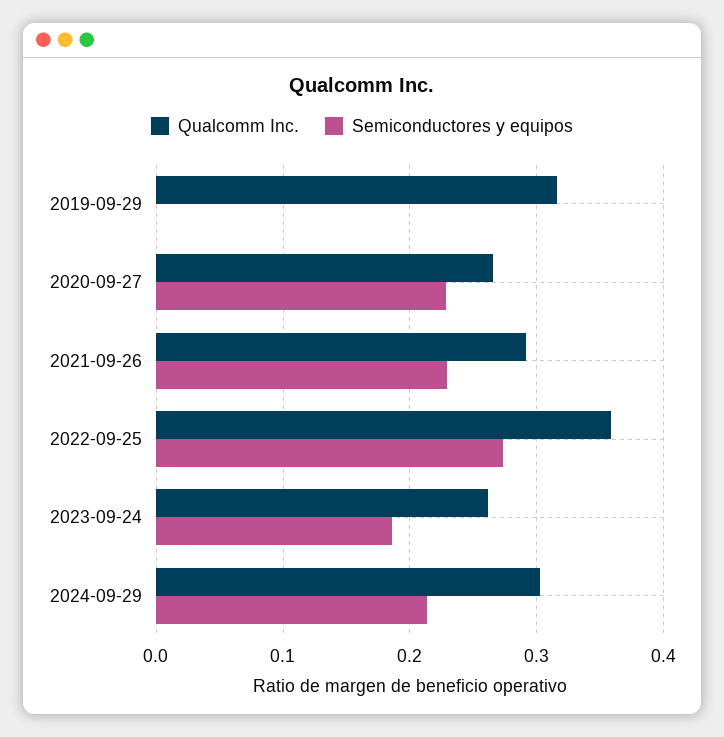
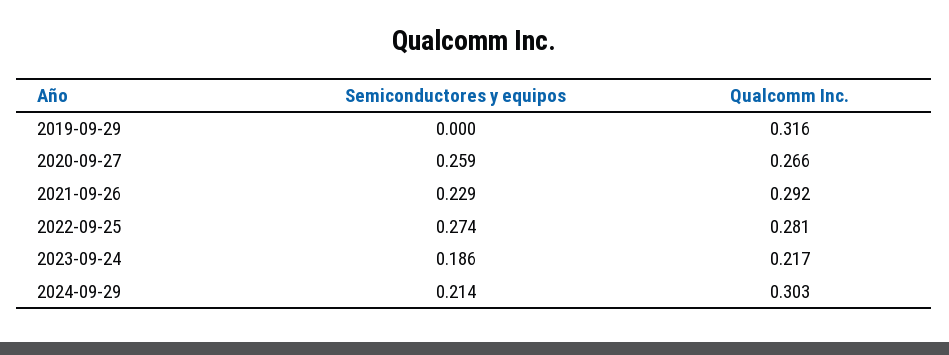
  {
    "Qualcomm Inc.": {
      "2019-09-29": 0.316,
      "2020-09-27": 0.266,
      "2021-09-26": 0.292,
-     "2022-09-25": 0.36,
+     "2022-09-25": 0.281,
-     "2023-09-24": 0.26,
+     "2023-09-24": 0.217,
      "2024-09-29": 0.303
    },
    "Semiconductores y equipos": {
      "2019-09-29": 0,
-     "2020-09-27": 0.23,
+     "2020-09-27": 0.259,
      "2021-09-26": 0.229,
      "2022-09-25": 0.274,
      "2023-09-24": 0.186,
      "2024-09-29": 0.214
    }
  }

